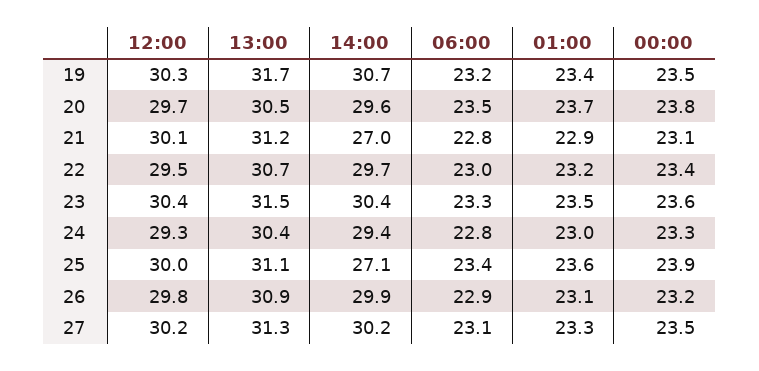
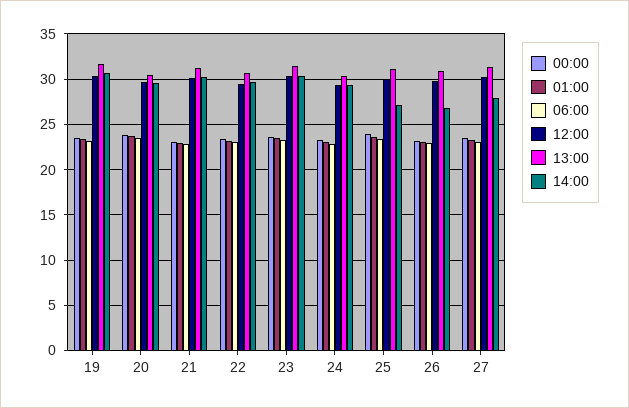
  {
    "12:00": {
      "19": 30.3,
      "20": 29.7,
      "21": 30.1,
      "22": 29.5,
      "23": 30.4,
      "24": 29.3,
      "25": 30,
      "26": 29.8,
      "27": 30.2
    },
    "13:00": {
      "19": 31.7,
      "20": 30.5,
      "21": 31.2,
      "22": 30.7,
      "23": 31.5,
      "24": 30.4,
      "25": 31.1,
      "26": 30.9,
      "27": 31.3
    },
    "14:00": {
      "19": 30.7,
      "20": 29.6,
-     "21": 27,
+     "21": 30,
      "22": 29.7,
      "23": 30.4,
      "24": 29.4,
      "25": 27.1,
-     "26": 29.9,
+     "26": 27,
-     "27": 30.2
+     "27": 28
    },
    "06:00": {
      "19": 23.2,
      "20": 23.5,
      "21": 22.8,
      "22": 23,
      "23": 23.3,
      "24": 22.8,
      "25": 23.4,
      "26": 22.9,
      "27": 23.1
    },
    "01:00": {
      "19": 23.4,
      "20": 23.7,
      "21": 22.9,
      "22": 23.2,
      "23": 23.5,
      "24": 23,
      "25": 23.6,
      "26": 23.1,
      "27": 23.3
    },
    "00:00": {
      "19": 23.5,
      "20": 23.8,
      "21": 23.1,
      "22": 23.4,
      "23": 23.6,
      "24": 23.3,
      "25": 23.9,
      "26": 23.2,
      "27": 23.5
    }
  }

